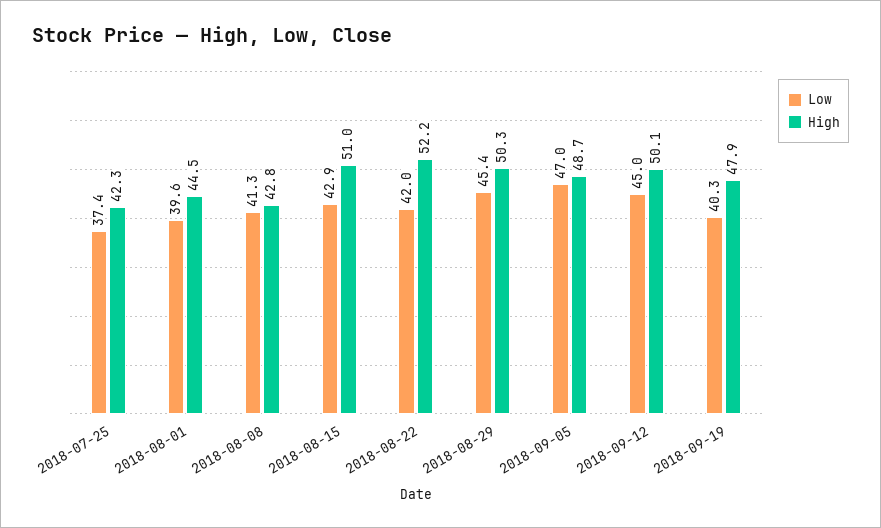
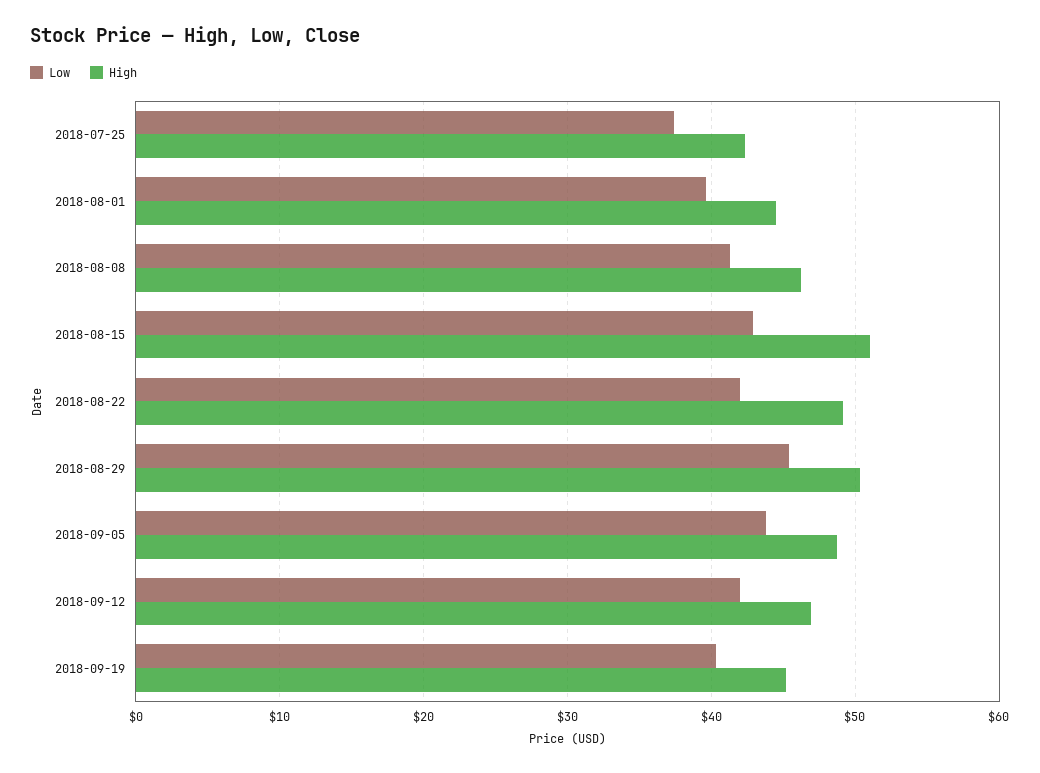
  {
    "Low": {
      "2018-07-25": 37.4,
      "2018-08-01": 39.6,
      "2018-08-08": 41.3,
      "2018-08-15": 42.9,
      "2018-08-22": 42,
      "2018-08-29": 45.4,
-     "2018-09-05": 47,
+     "2018-09-05": 44,
-     "2018-09-12": 45,
+     "2018-09-12": 42,
      "2018-09-19": 40.3
    },
    "High": {
      "2018-07-25": 42.3,
      "2018-08-01": 44.5,
-     "2018-08-08": 42.8,
+     "2018-08-08": 46,
      "2018-08-15": 51,
-     "2018-08-22": 52.2,
+     "2018-08-22": 49,
      "2018-08-29": 50.3,
      "2018-09-05": 48.7,
-     "2018-09-12": 50.1,
+     "2018-09-12": 47,
-     "2018-09-19": 47.9
+     "2018-09-19": 45
    }
  }

